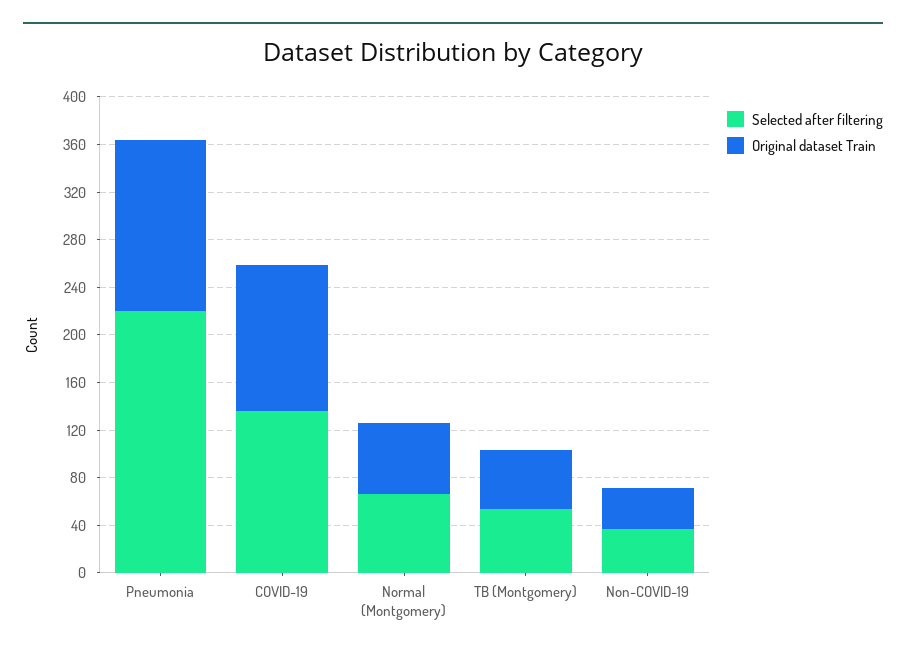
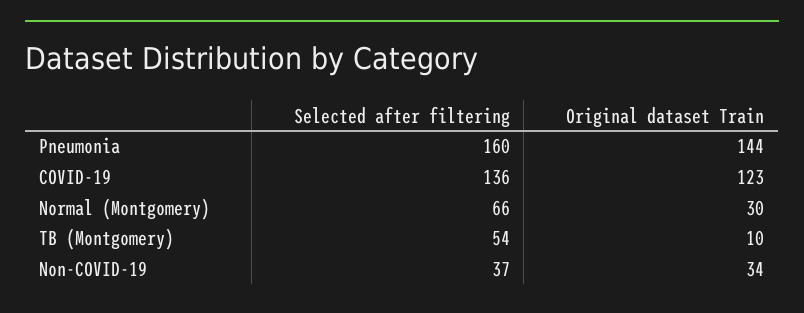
  {
    "Selected after filtering": {
-     "Pneumonia": 220,
+     "Pneumonia": 160,
      "COVID-19": 136,
      "Normal (Montgomery)": 66,
      "TB (Montgomery)": 54,
      "Non-COVID-19": 37
    },
    "Original dataset Train": {
      "Pneumonia": 144,
      "COVID-19": 123,
-     "Normal (Montgomery)": 60,
+     "Normal (Montgomery)": 30,
-     "TB (Montgomery)": 50,
+     "TB (Montgomery)": 10,
      "Non-COVID-19": 34
    }
  }

